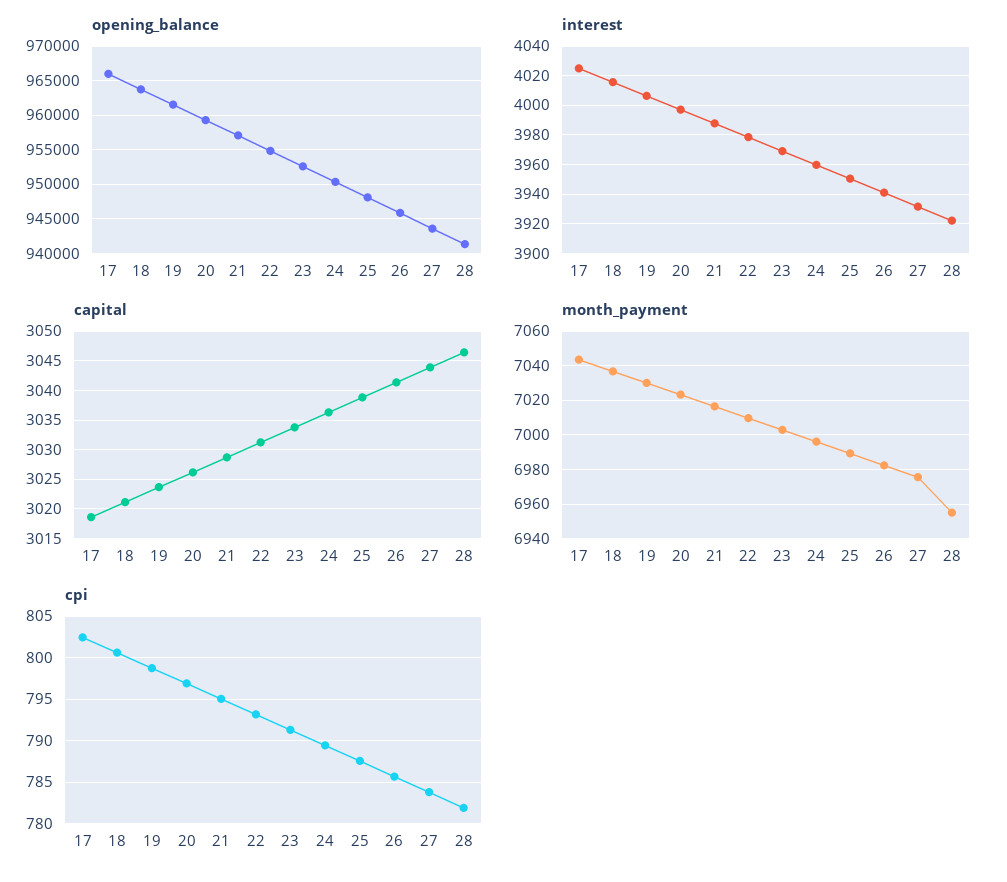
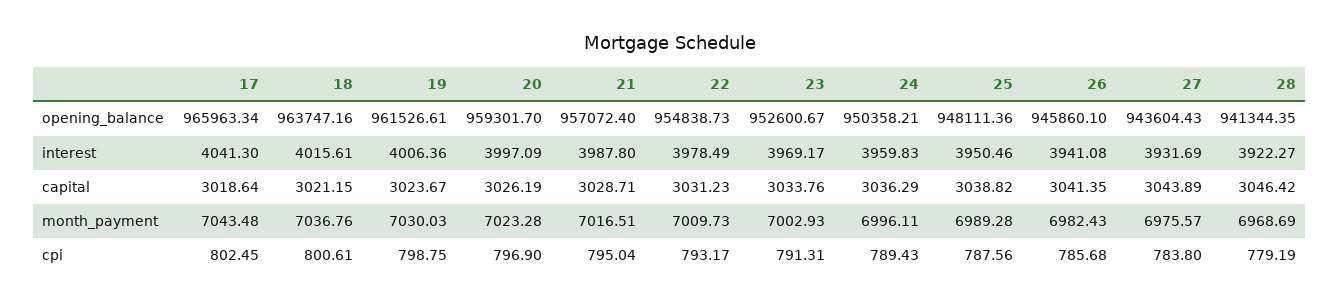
  {
    "opening_balance": {
      "17": 965963.34,
      "18": 963747.16,
      "19": 961526.61,
      "20": 959301.7,
      "21": 957072.4,
      "22": 954838.73,
      "23": 952600.67,
      "24": 950358.21,
      "25": 948111.36,
      "26": 945860.1,
      "27": 943604.43,
      "28": 941344.35
    },
    "interest": {
-     "17": 4025,
+     "17": 4041.3,
      "18": 4015.61,
      "19": 4006.36,
      "20": 3997.09,
      "21": 3987.8,
      "22": 3978.49,
      "23": 3969.17,
      "24": 3959.83,
      "25": 3950.46,
      "26": 3941.08,
      "27": 3931.69,
      "28": 3922.27
    },
    "capital": {
      "17": 3018.64,
      "18": 3021.15,
      "19": 3023.67,
      "20": 3026.19,
      "21": 3028.71,
      "22": 3031.23,
      "23": 3033.76,
      "24": 3036.29,
      "25": 3038.82,
      "26": 3041.35,
      "27": 3043.89,
      "28": 3046.42
    },
    "month_payment": {
      "17": 7043.48,
      "18": 7036.76,
      "19": 7030.03,
      "20": 7023.28,
      "21": 7016.51,
      "22": 7009.73,
      "23": 7002.93,
      "24": 6996.11,
      "25": 6989.28,
      "26": 6982.43,
      "27": 6975.57,
-     "28": 6955
+     "28": 6968.69
    },
    "cpi": {
      "17": 802.45,
      "18": 800.61,
      "19": 798.75,
      "20": 796.9,
      "21": 795.04,
      "22": 793.17,
      "23": 791.31,
      "24": 789.43,
      "25": 787.56,
      "26": 785.68,
      "27": 783.8,
-     "28": 782
+     "28": 779.19
    }
  }

